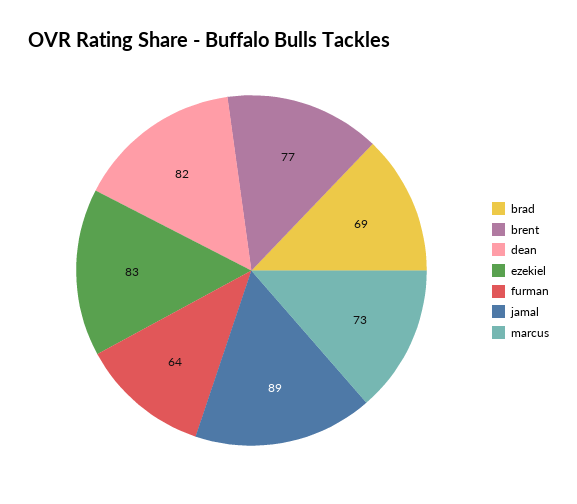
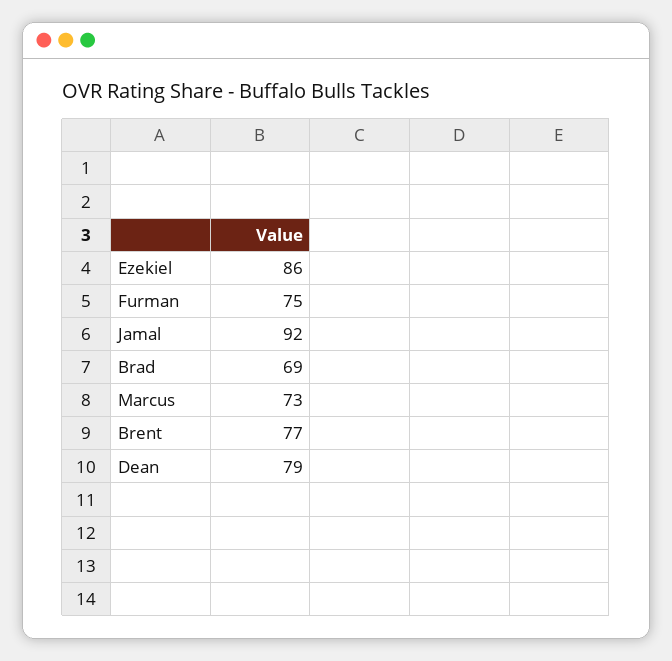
  {
    "brad": 69,
    "brent": 77,
-   "dean": 82,
+   "dean": 79,
-   "ezekiel": 83,
+   "ezekiel": 86,
-   "furman": 64,
+   "furman": 75,
-   "jamal": 89,
+   "jamal": 92,
    "marcus": 73
  }

